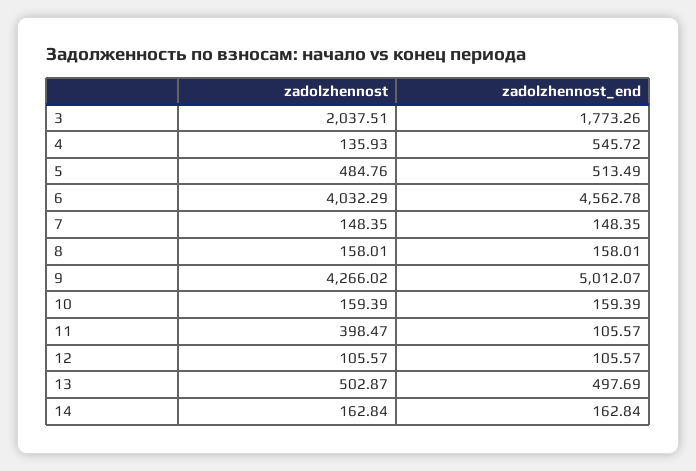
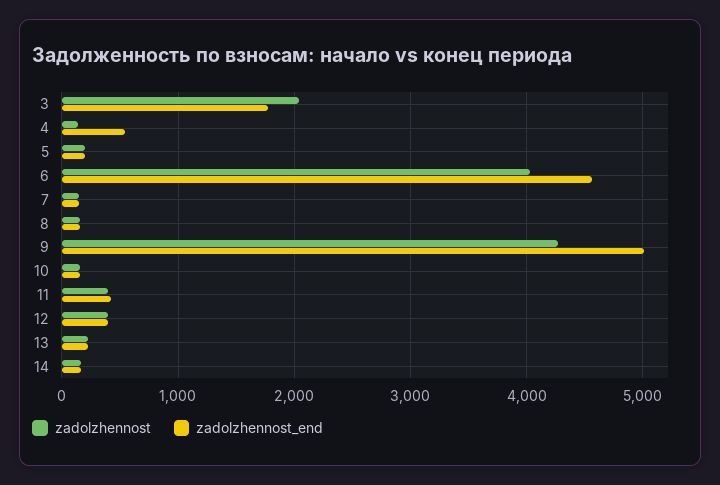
  {
    "zadolzhennost": {
      "3": 2037.51,
      "4": 135.93,
-     "5": 484.76,
+     "5": 200,
      "6": 4032.29,
      "7": 148.35,
      "8": 158.01,
      "9": 4266.02,
      "10": 159.39,
      "11": 398.47,
-     "12": 105.57,
+     "12": 400,
-     "13": 502.87,
+     "13": 200,
      "14": 162.84
    },
    "zadolzhennost_end": {
      "3": 1773.26,
      "4": 545.72,
-     "5": 513.49,
+     "5": 200,
      "6": 4562.78,
      "7": 148.35,
      "8": 158.01,
      "9": 5012.07,
      "10": 159.39,
-     "11": 105.57,
+     "11": 400,
-     "12": 105.57,
+     "12": 400,
-     "13": 497.69,
+     "13": 200,
      "14": 162.84
    }
  }

